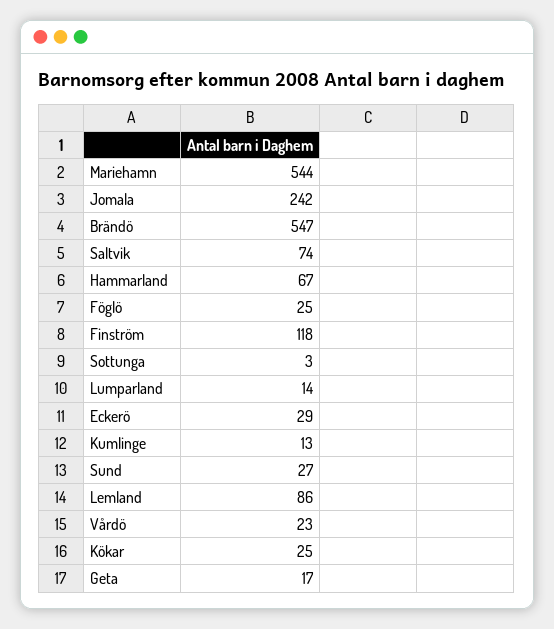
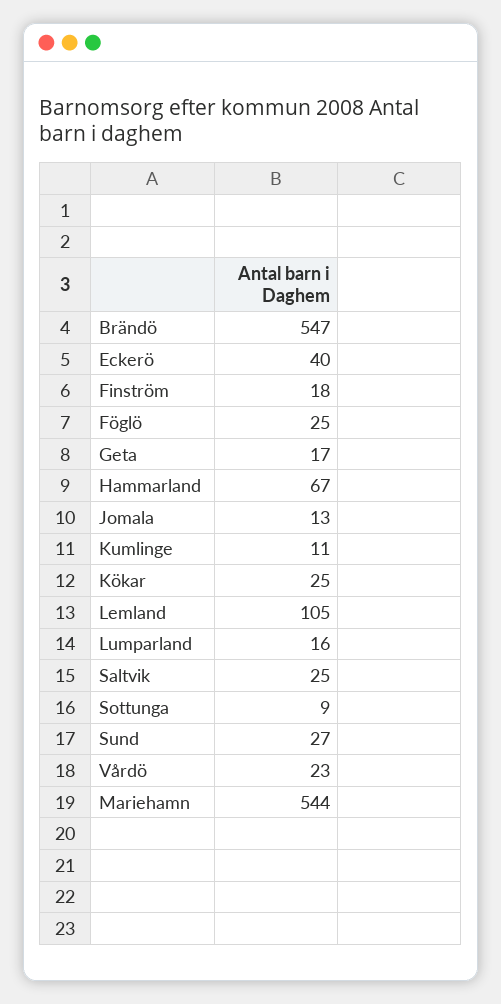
  {
    "Mariehamn": 544,
-   "Jomala": 242,
+   "Jomala": 13,
    "Brändö": 547,
-   "Saltvik": 74,
+   "Saltvik": 25,
    "Hammarland": 67,
    "Föglö": 25,
-   "Finström": 118,
+   "Finström": 18,
-   "Sottunga": 3,
+   "Sottunga": 9,
-   "Lumparland": 14,
+   "Lumparland": 16,
-   "Eckerö": 29,
+   "Eckerö": 40,
-   "Kumlinge": 13,
+   "Kumlinge": 11,
    "Sund": 27,
-   "Lemland": 86,
+   "Lemland": 105,
    "Vårdö": 23,
    "Kökar": 25,
    "Geta": 17
  }

